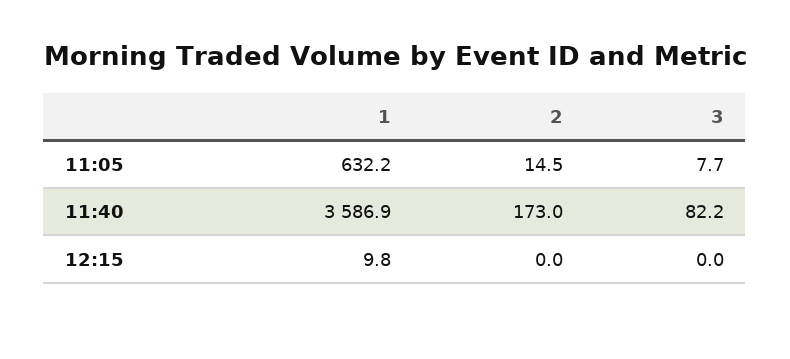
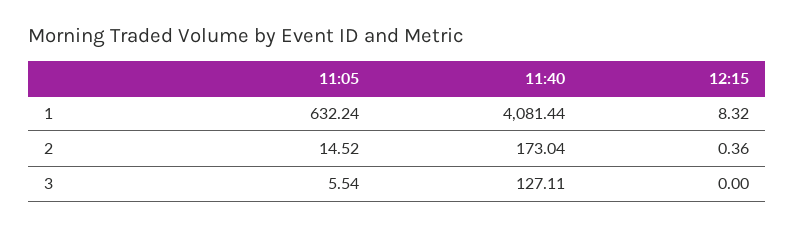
  {
    "1": {
      "11:05": 632.24,
-     "11:40": 3586.9,
+     "11:40": 4081.44,
-     "12:15": 9.8
+     "12:15": 8.32
    },
    "2": {
      "11:05": 14.52,
      "11:40": 173.04,
-     "12:15": 0
+     "12:15": 0.36
    },
    "3": {
-     "11:05": 7.7,
+     "11:05": 5.54,
-     "11:40": 82.2,
+     "11:40": 127.11,
      "12:15": 0
    }
  }

